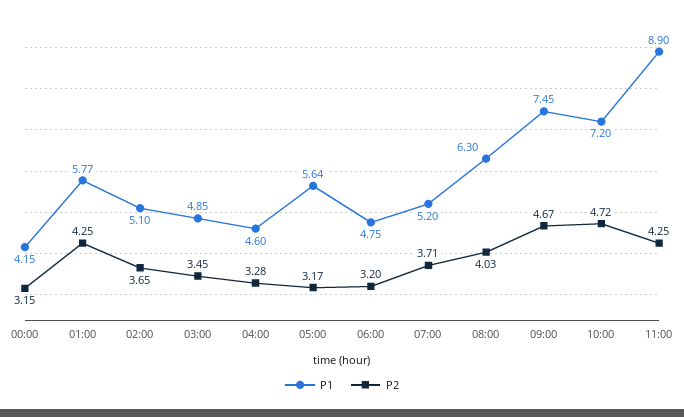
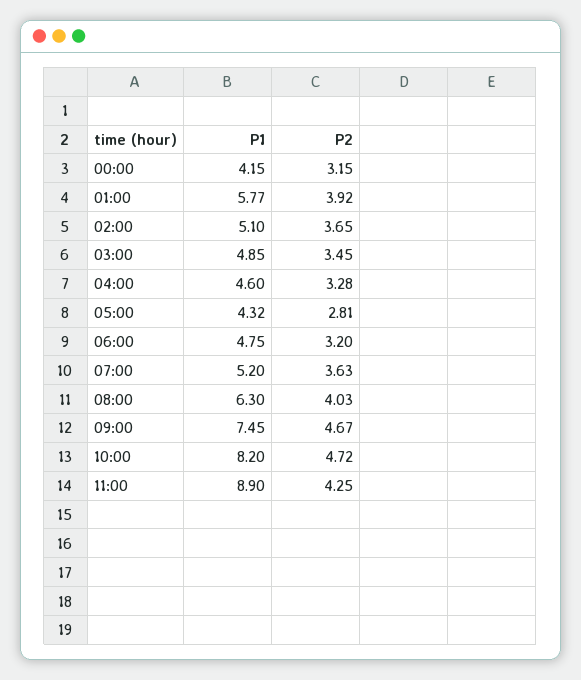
  {
    "P1": {
      "00:00": 4.15,
      "01:00": 5.77,
      "02:00": 5.1,
      "03:00": 4.85,
      "04:00": 4.6,
-     "05:00": 5.64,
+     "05:00": 4.32,
      "06:00": 4.75,
      "07:00": 5.2,
      "08:00": 6.3,
      "09:00": 7.45,
-     "10:00": 7.2,
+     "10:00": 8.2,
      "11:00": 8.9
    },
    "P2": {
      "00:00": 3.15,
-     "01:00": 4.25,
+     "01:00": 3.92,
      "02:00": 3.65,
      "03:00": 3.45,
      "04:00": 3.28,
-     "05:00": 3.17,
+     "05:00": 2.81,
      "06:00": 3.2,
-     "07:00": 3.71,
+     "07:00": 3.63,
      "08:00": 4.03,
      "09:00": 4.67,
      "10:00": 4.72,
      "11:00": 4.25
    }
  }

